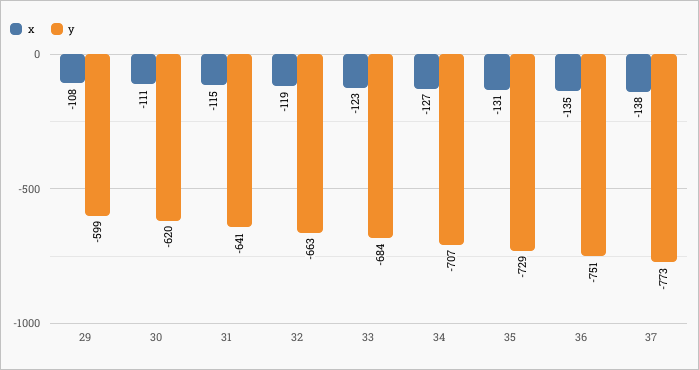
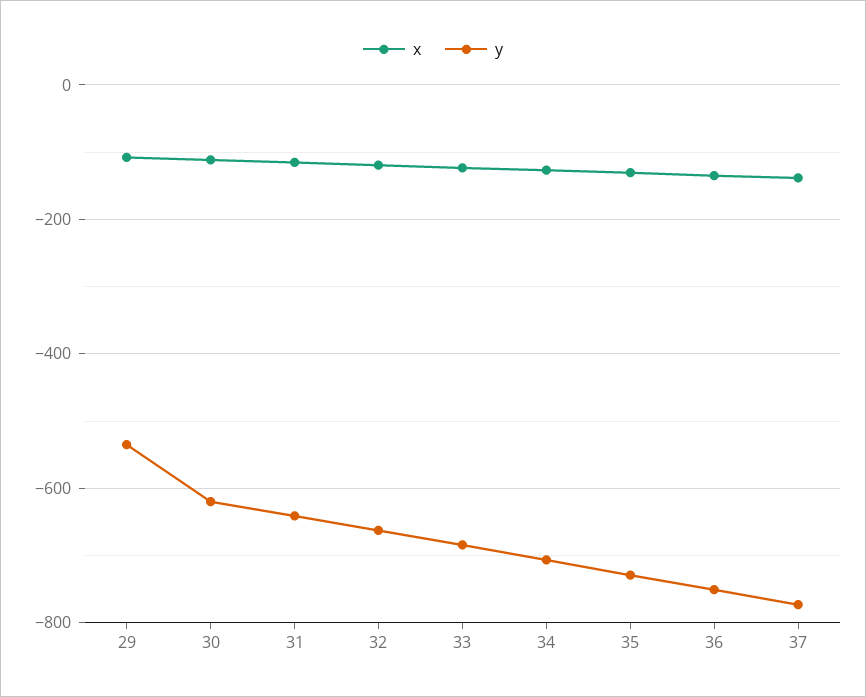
  {
    "x": {
      "29": -108,
      "30": -111,
      "31": -115,
      "32": -119,
      "33": -123,
      "34": -127,
      "35": -131,
      "36": -135,
      "37": -138
    },
    "y": {
-     "29": -599,
+     "29": -540,
      "30": -620,
      "31": -641,
      "32": -663,
      "33": -684,
      "34": -707,
      "35": -729,
      "36": -751,
      "37": -773
    }
  }

